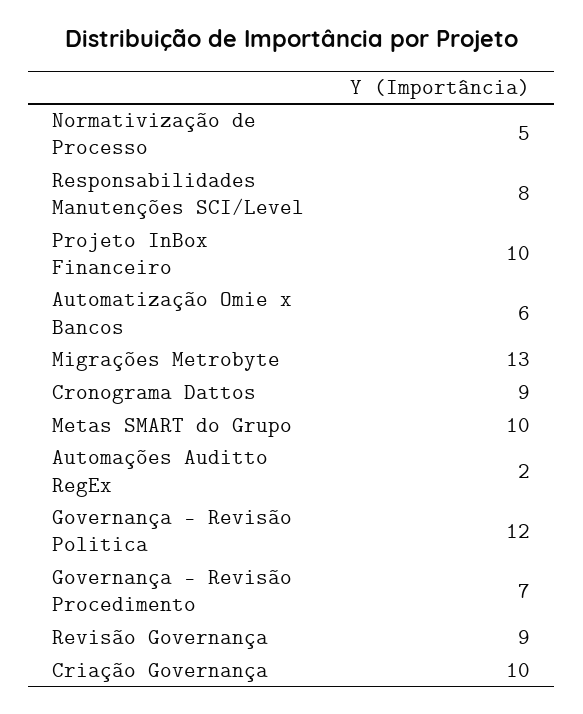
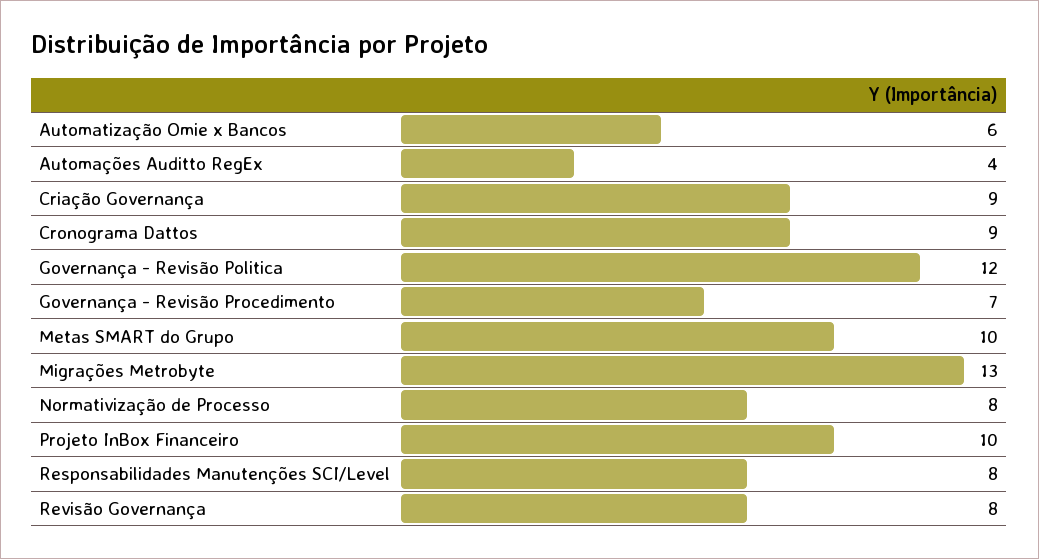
  {
-   "Normativização de Processo": 5,
+   "Normativização de Processo": 8,
    "Responsabilidades Manutenções SCI/Level": 8,
    "Projeto InBox Financeiro": 10,
    "Automatização Omie x Bancos": 6,
    "Migrações Metrobyte": 13,
    "Cronograma Dattos": 9,
    "Metas SMART do Grupo": 10,
-   "Automações Auditto RegEx": 2,
+   "Automações Auditto RegEx": 4,
    "Governança - Revisão Politica": 12,
    "Governança - Revisão Procedimento": 7,
-   "Revisão Governança": 9,
+   "Revisão Governança": 8,
-   "Criação Governança": 10
+   "Criação Governança": 9
  }

